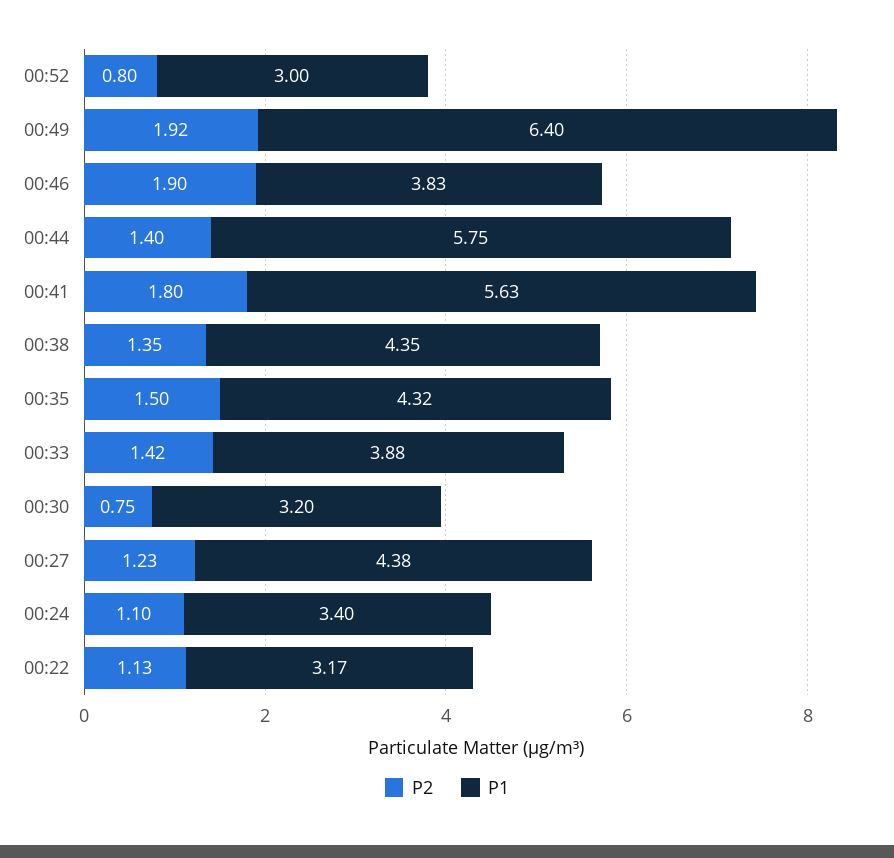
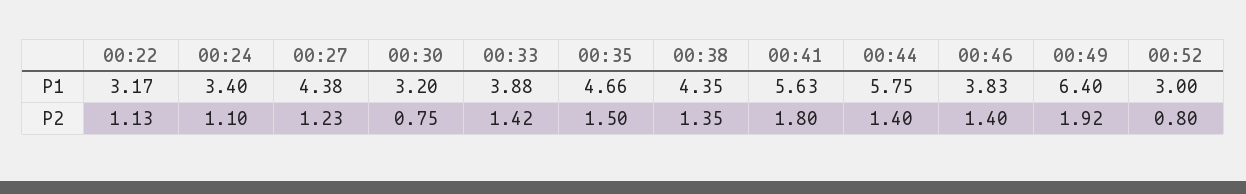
  {
    "P2": {
      "00:52": 0.8,
      "00:49": 1.92,
-     "00:46": 1.9,
+     "00:46": 1.4,
      "00:44": 1.4,
      "00:41": 1.8,
      "00:38": 1.35,
      "00:35": 1.5,
      "00:33": 1.42,
      "00:30": 0.75,
      "00:27": 1.23,
      "00:24": 1.1,
      "00:22": 1.13
    },
    "P1": {
      "00:52": 3,
      "00:49": 6.4,
      "00:46": 3.83,
      "00:44": 5.75,
      "00:41": 5.63,
      "00:38": 4.35,
-     "00:35": 4.32,
+     "00:35": 4.66,
      "00:33": 3.88,
      "00:30": 3.2,
      "00:27": 4.38,
      "00:24": 3.4,
      "00:22": 3.17
    }
  }

